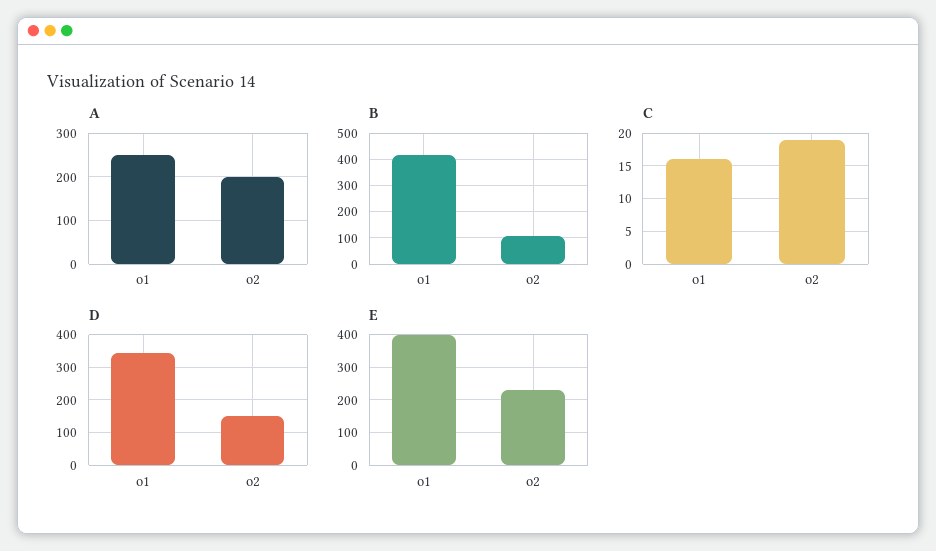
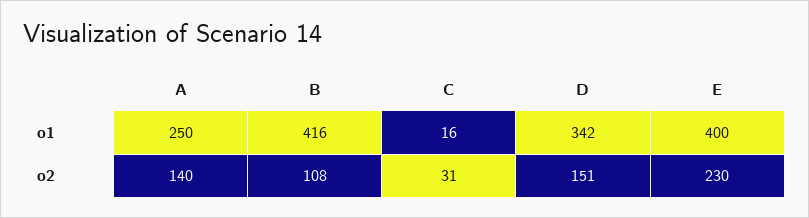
  {
    "A": {
      "o1": 250,
-     "o2": 200
+     "o2": 140
    },
    "B": {
      "o1": 416,
      "o2": 108
    },
    "C": {
      "o1": 16,
-     "o2": 19
+     "o2": 31
    },
    "D": {
      "o1": 342,
      "o2": 151
    },
    "E": {
      "o1": 400,
      "o2": 230
    }
  }

